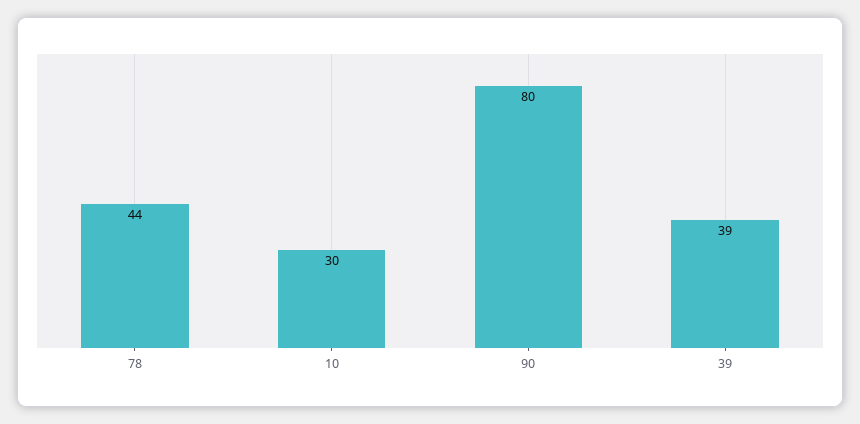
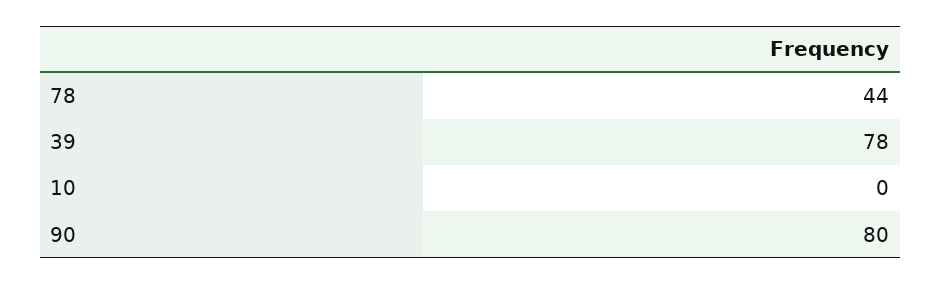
  {
    "78": 44,
-   "10": 30,
+   "10": 0,
    "90": 80,
-   "39": 39
+   "39": 78
  }

